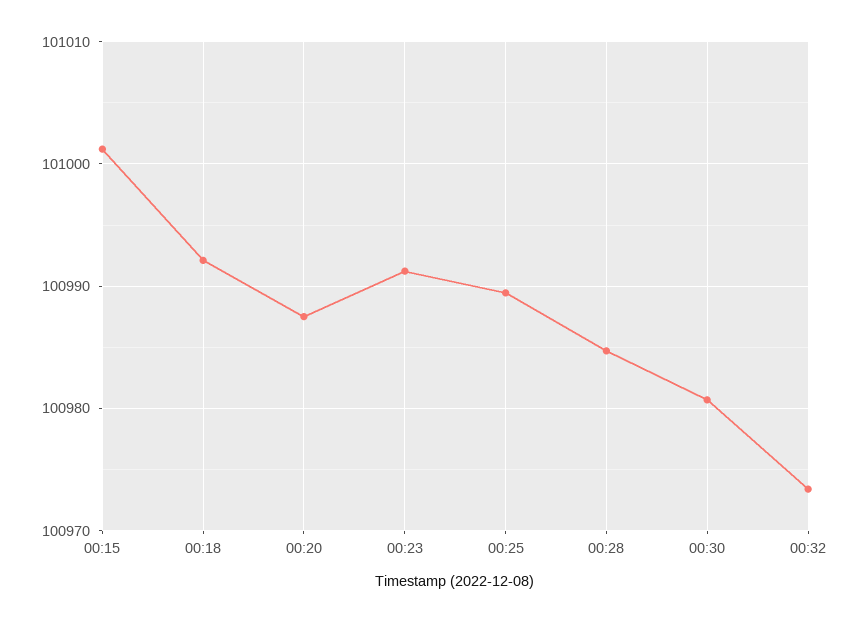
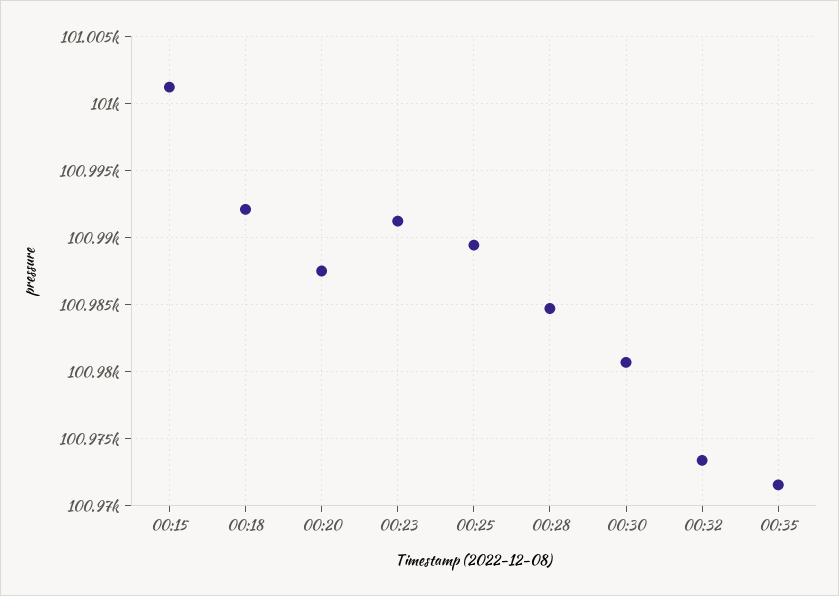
  {
    "00:15": 101001,
    "00:18": 100992,
    "00:20": 100987.5,
    "00:23": 100991,
    "00:25": 100989.5,
    "00:28": 100984.5,
    "00:30": 100980.5,
-   "00:32": 100973.5
+   "00:32": 100973.5,
+   "00:35": 100971.5
  }

